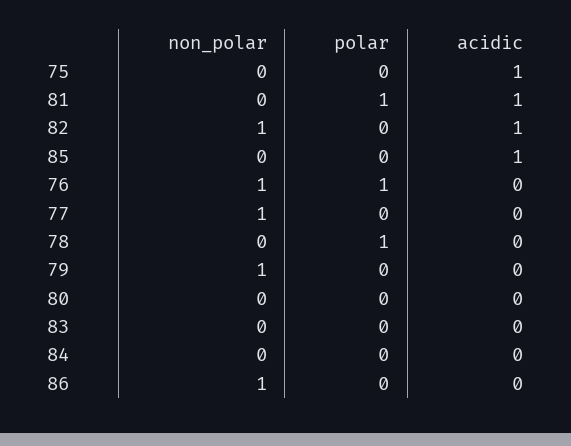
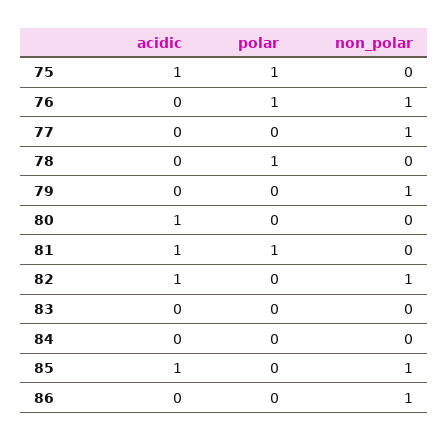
  {
    "non_polar": {
      "75": 0,
      "81": 0,
      "82": 1,
-     "85": 0,
+     "85": 1,
      "76": 1,
      "77": 1,
      "78": 0,
      "79": 1,
      "80": 0,
      "83": 0,
      "84": 0,
      "86": 1
    },
    "polar": {
-     "75": 0,
+     "75": 1,
      "81": 1,
      "82": 0,
      "85": 0,
      "76": 1,
      "77": 0,
      "78": 1,
      "79": 0,
      "80": 0,
      "83": 0,
      "84": 0,
      "86": 0
    },
    "acidic": {
      "75": 1,
      "81": 1,
      "82": 1,
      "85": 1,
      "76": 0,
      "77": 0,
      "78": 0,
      "79": 0,
-     "80": 0,
+     "80": 1,
      "83": 0,
      "84": 0,
      "86": 0
    }
  }

